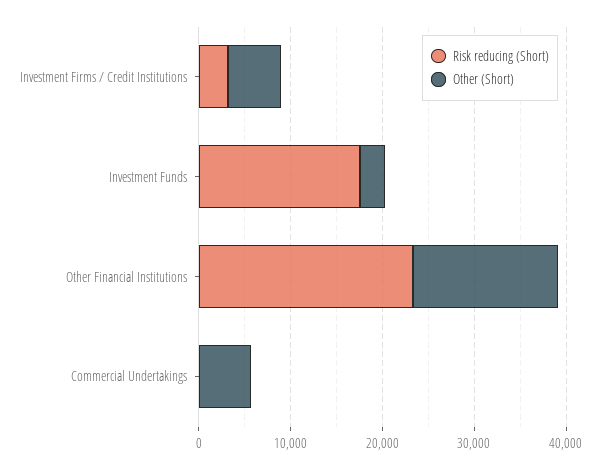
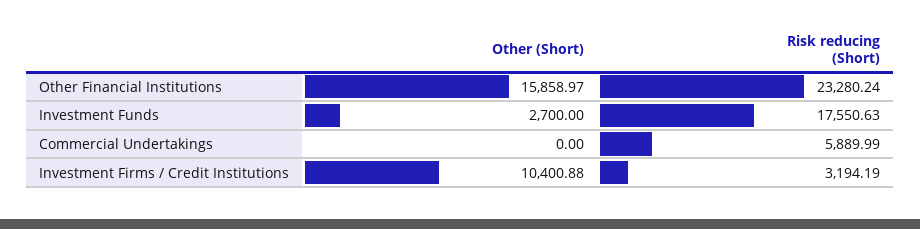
  {
    "Risk reducing (Short)": {
      "Investment Firms / Credit Institutions": 3194.19,
      "Investment Funds": 17550.63,
      "Other Financial Institutions": 23280.24,
-     "Commercial Undertakings": 0
+     "Commercial Undertakings": 5889.99
    },
    "Other (Short)": {
-     "Investment Firms / Credit Institutions": 6000,
+     "Investment Firms / Credit Institutions": 10400.88,
      "Investment Funds": 2700,
      "Other Financial Institutions": 15858.97,
-     "Commercial Undertakings": 6000
+     "Commercial Undertakings": 0
    }
  }

